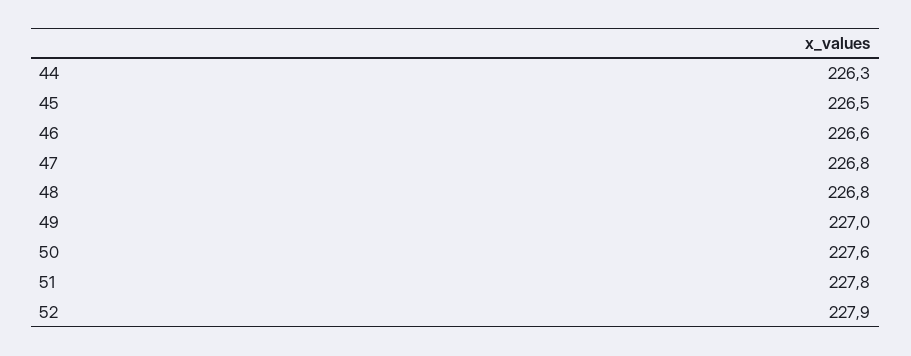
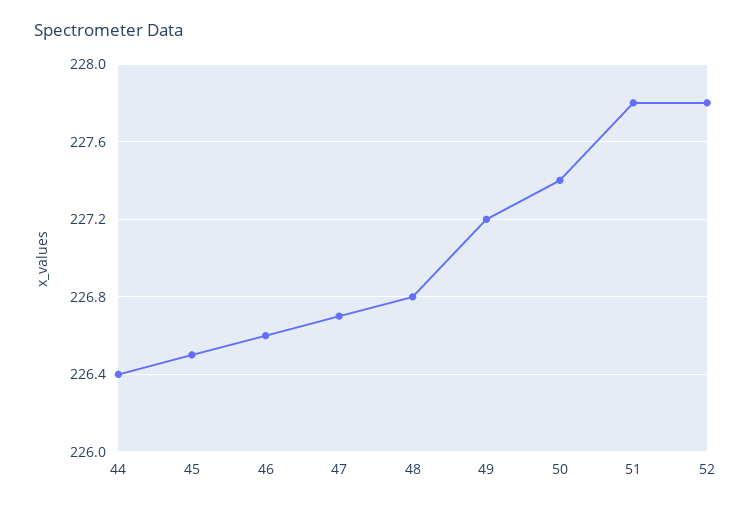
  {
-   "44": 226.3,
+   "44": 226.4,
    "45": 226.5,
    "46": 226.6,
-   "47": 226.8,
+   "47": 226.7,
    "48": 226.8,
-   "49": 227,
+   "49": 227.2,
-   "50": 227.6,
+   "50": 227.4,
    "51": 227.8,
-   "52": 227.9
+   "52": 227.8
  }

